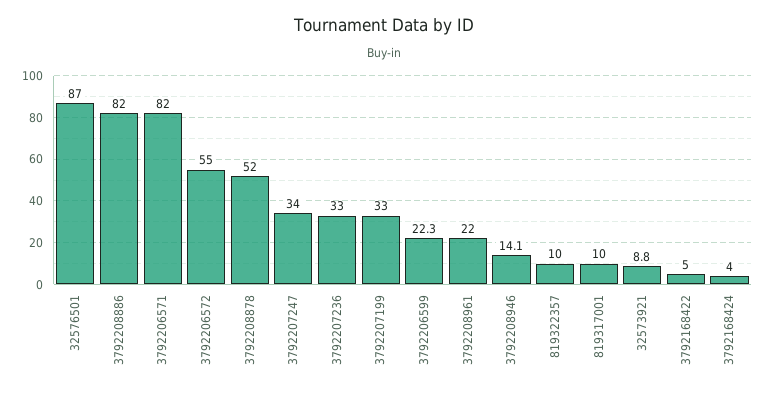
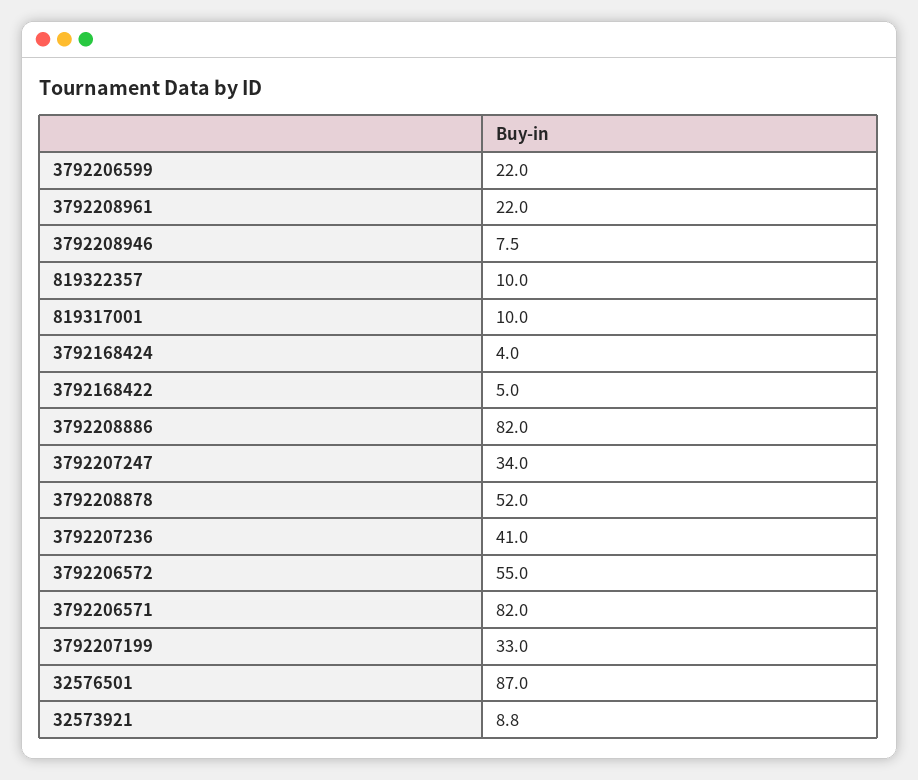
  {
    "32576501": 87,
    "3792208886": 82,
    "3792206571": 82,
    "3792206572": 55,
    "3792208878": 52,
    "3792207247": 34,
-   "3792207236": 33,
+   "3792207236": 41,
    "3792207199": 33,
-   "3792206599": 22.3,
+   "3792206599": 22,
    "3792208961": 22,
-   "3792208946": 14.1,
+   "3792208946": 7.5,
    "819322357": 10,
    "819317001": 10,
    "32573921": 8.8,
    "3792168422": 5,
    "3792168424": 4
  }

